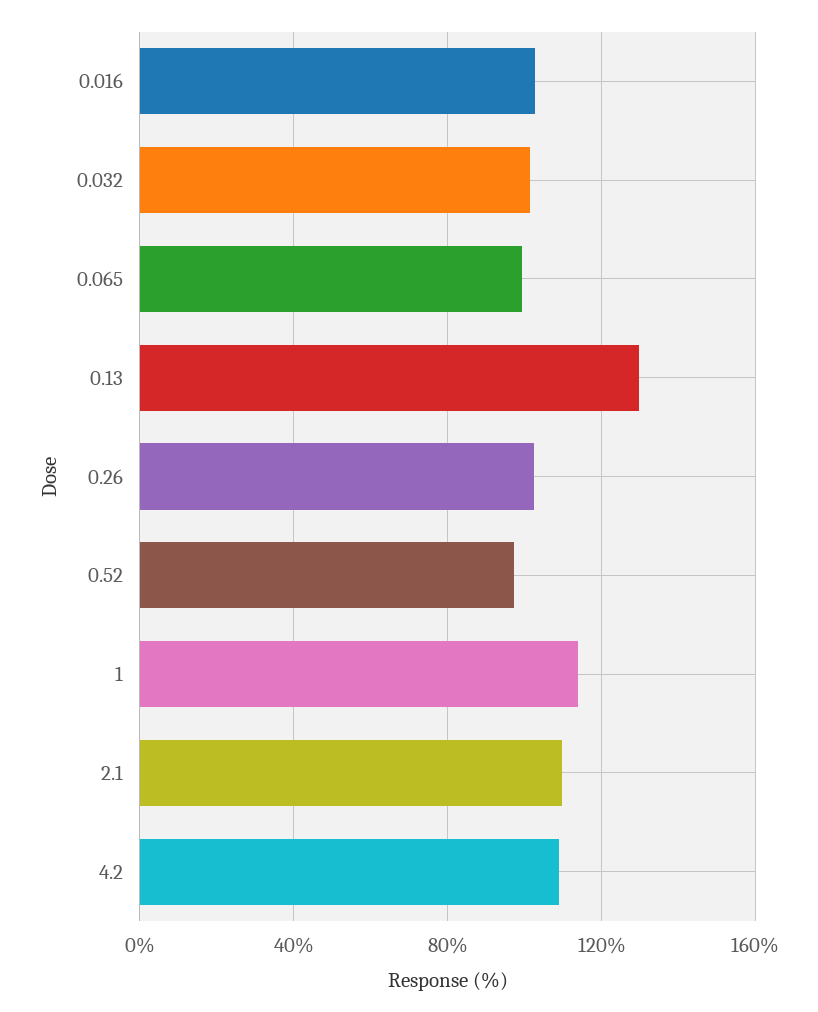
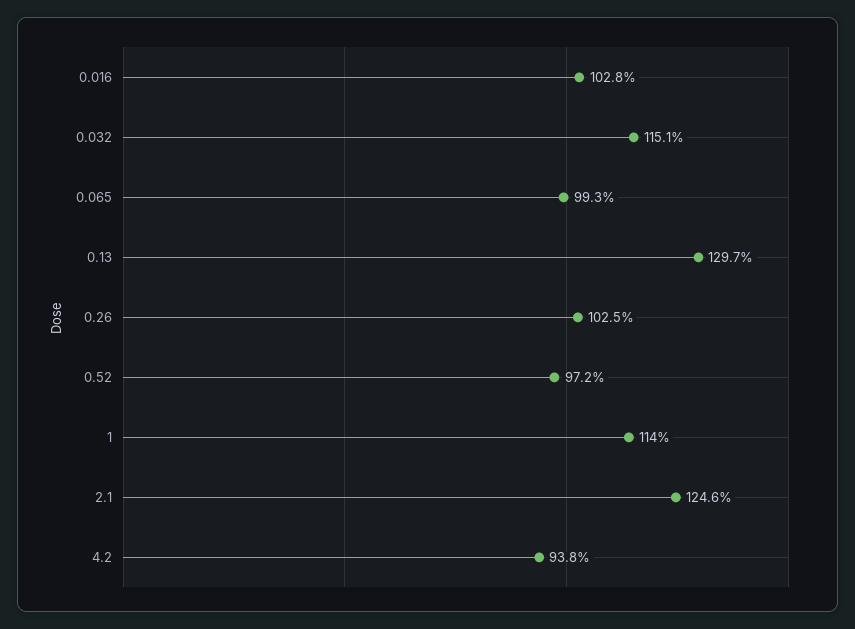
  {
    "0.016": 102.8,
-   "0.032": 100,
+   "0.032": 115.1,
    "0.065": 99.3,
    "0.13": 129.7,
    "0.26": 102.5,
    "0.52": 97.2,
    "1": 114,
-   "2.1": 110,
+   "2.1": 124.6,
-   "4.2": 110
+   "4.2": 93.8
  }

